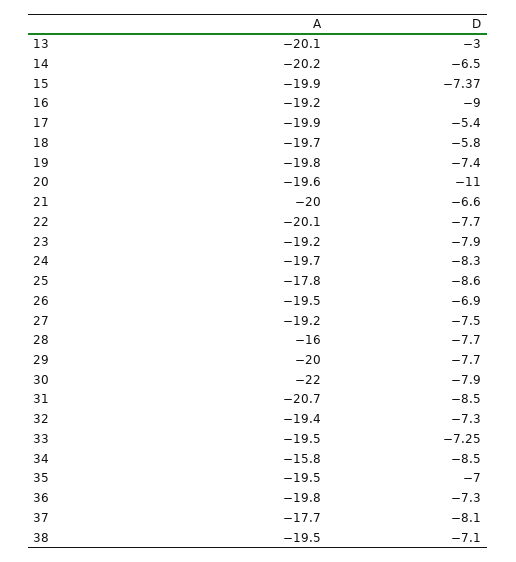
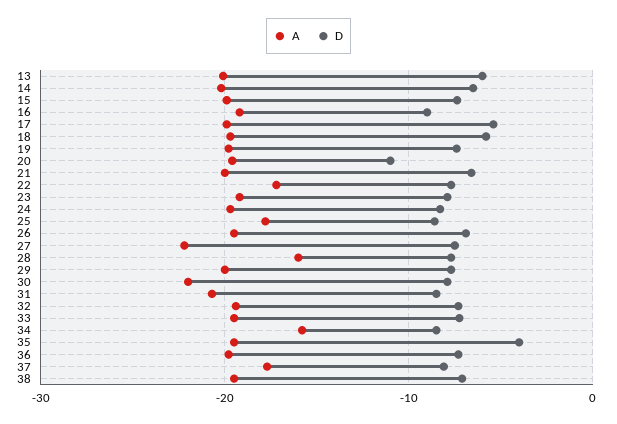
  {
    "A": {
      "13": -20.1,
      "14": -20.2,
      "15": -19.9,
      "16": -19.2,
      "17": -19.9,
      "18": -19.7,
      "19": -19.8,
      "20": -19.6,
      "21": -20,
-     "22": -20.1,
+     "22": -17,
      "23": -19.2,
      "24": -19.7,
      "25": -17.8,
      "26": -19.5,
-     "27": -19.2,
+     "27": -22,
      "28": -16,
      "29": -20,
      "30": -22,
      "31": -20.7,
      "32": -19.4,
      "33": -19.5,
      "34": -15.8,
      "35": -19.5,
      "36": -19.8,
      "37": -17.7,
      "38": -19.5
    },
    "D": {
-     "13": -3,
+     "13": -6,
      "14": -6.5,
      "15": -7.37,
      "16": -9,
      "17": -5.4,
      "18": -5.8,
      "19": -7.4,
      "20": -11,
      "21": -6.6,
      "22": -7.7,
      "23": -7.9,
      "24": -8.3,
      "25": -8.6,
      "26": -6.9,
      "27": -7.5,
      "28": -7.7,
      "29": -7.7,
      "30": -7.9,
      "31": -8.5,
      "32": -7.3,
      "33": -7.25,
      "34": -8.5,
-     "35": -7,
+     "35": -4,
      "36": -7.3,
      "37": -8.1,
      "38": -7.1
    }
  }

